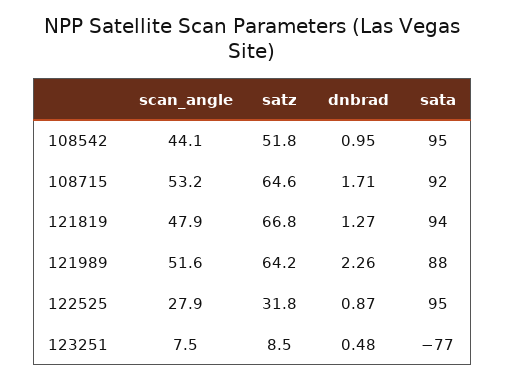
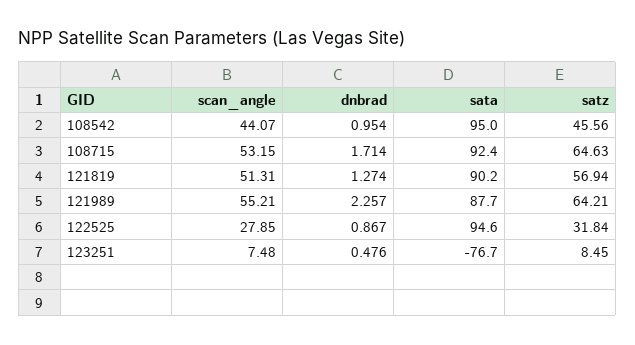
  {
    "scan_angle": {
      "108542": 44.07,
      "108715": 53.15,
-     "121819": 47.9,
+     "121819": 51.31,
-     "121989": 51.6,
+     "121989": 55.21,
      "122525": 27.85,
      "123251": 7.48
    },
    "satz": {
-     "108542": 51.8,
+     "108542": 45.56,
      "108715": 64.63,
-     "121819": 66.8,
+     "121819": 56.94,
      "121989": 64.21,
      "122525": 31.84,
      "123251": 8.45
    },
    "dnbrad": {
      "108542": 0.954,
      "108715": 1.714,
      "121819": 1.274,
      "121989": 2.257,
      "122525": 0.867,
      "123251": 0.476
    },
    "sata": {
      "108542": 95,
      "108715": 92.4,
-     "121819": 94,
+     "121819": 90.2,
      "121989": 87.7,
      "122525": 94.6,
      "123251": -76.7
    }
  }

